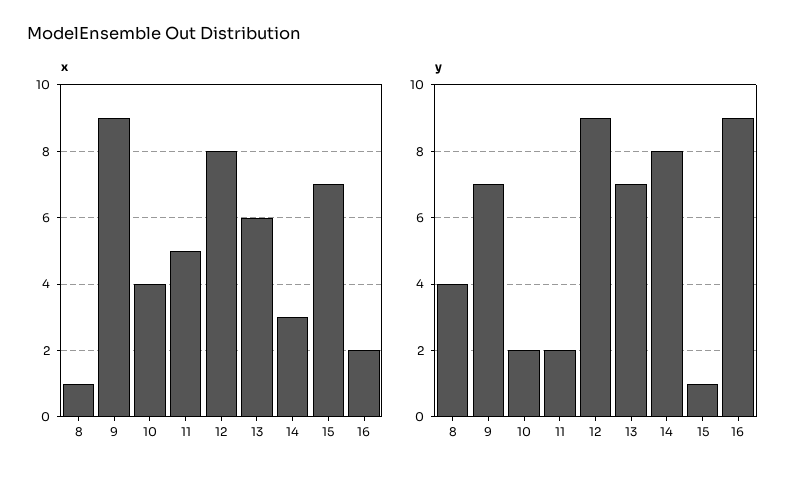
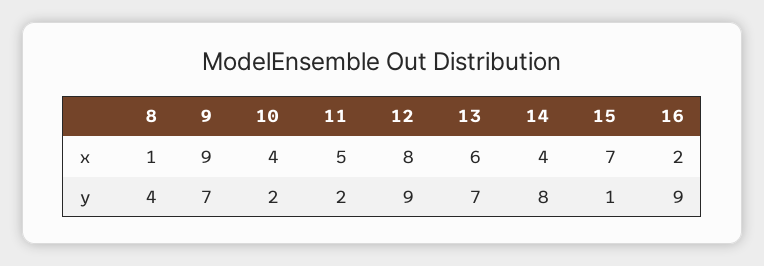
  {
    "x": {
      "8": 1,
      "9": 9,
      "10": 4,
      "11": 5,
      "12": 8,
      "13": 6,
-     "14": 3,
+     "14": 4,
      "15": 7,
      "16": 2
    },
    "y": {
      "8": 4,
      "9": 7,
      "10": 2,
      "11": 2,
      "12": 9,
      "13": 7,
      "14": 8,
      "15": 1,
      "16": 9
    }
  }

